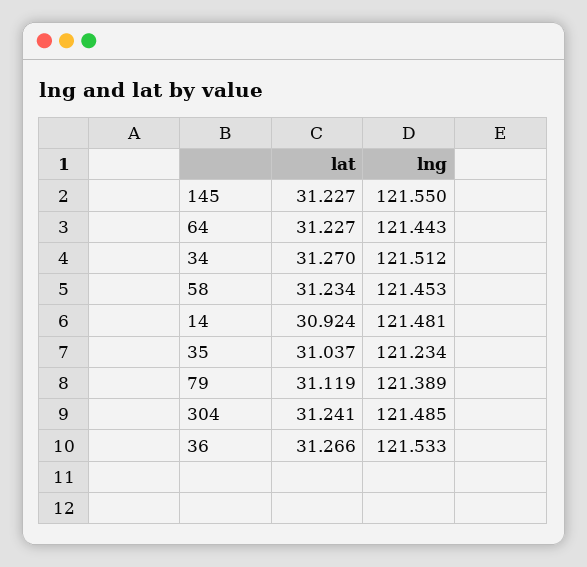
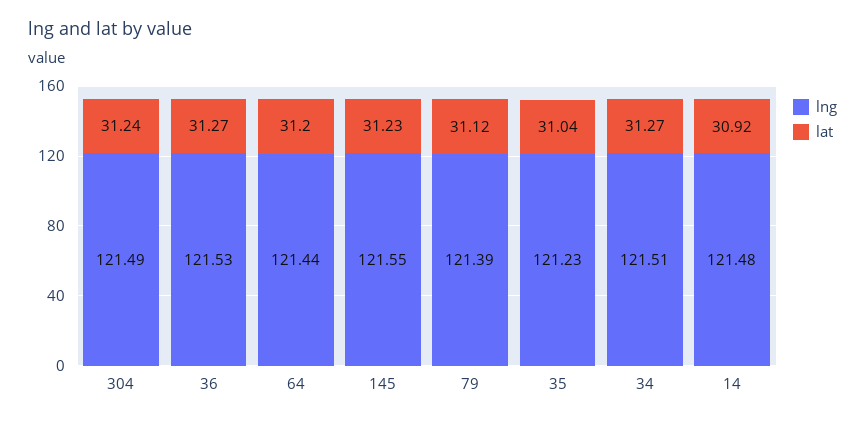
  {
    "lat": {
      "145": 31.227,
-     "64": 31.227,
+     "64": 31.2,
      "34": 31.27,
-     "58": 31.234,
      "14": 30.924,
      "35": 31.037,
      "79": 31.119,
      "304": 31.241,
      "36": 31.266
    },
    "lng": {
      "145": 121.55,
      "64": 121.443,
      "34": 121.512,
-     "58": 121.453,
      "14": 121.481,
      "35": 121.234,
      "79": 121.389,
      "304": 121.485,
      "36": 121.533
    }
  }

